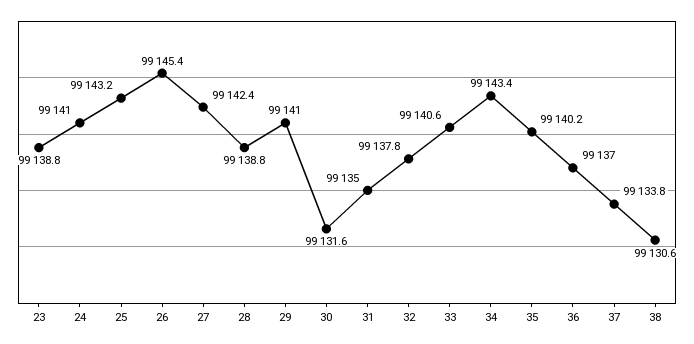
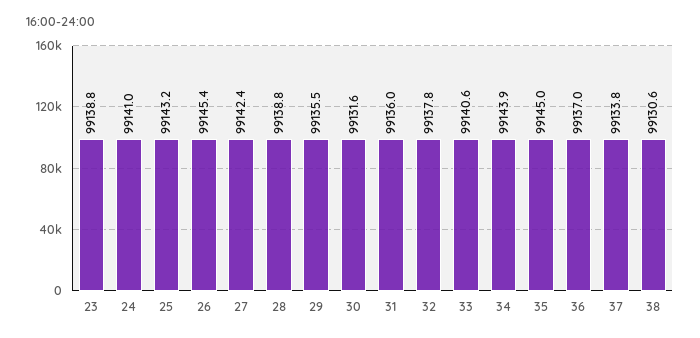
  {
    "23": 99138.8,
    "24": 99141,
    "25": 99143.2,
    "26": 99145.4,
    "27": 99142.4,
    "28": 99138.8,
-   "29": 99141,
+   "29": 99135.5,
    "30": 99131.6,
-   "31": 99135,
+   "31": 99136,
    "32": 99137.8,
    "33": 99140.6,
-   "34": 99143.4,
+   "34": 99143.9,
-   "35": 99140.2,
+   "35": 99145,
    "36": 99137,
    "37": 99133.8,
    "38": 99130.6
  }

